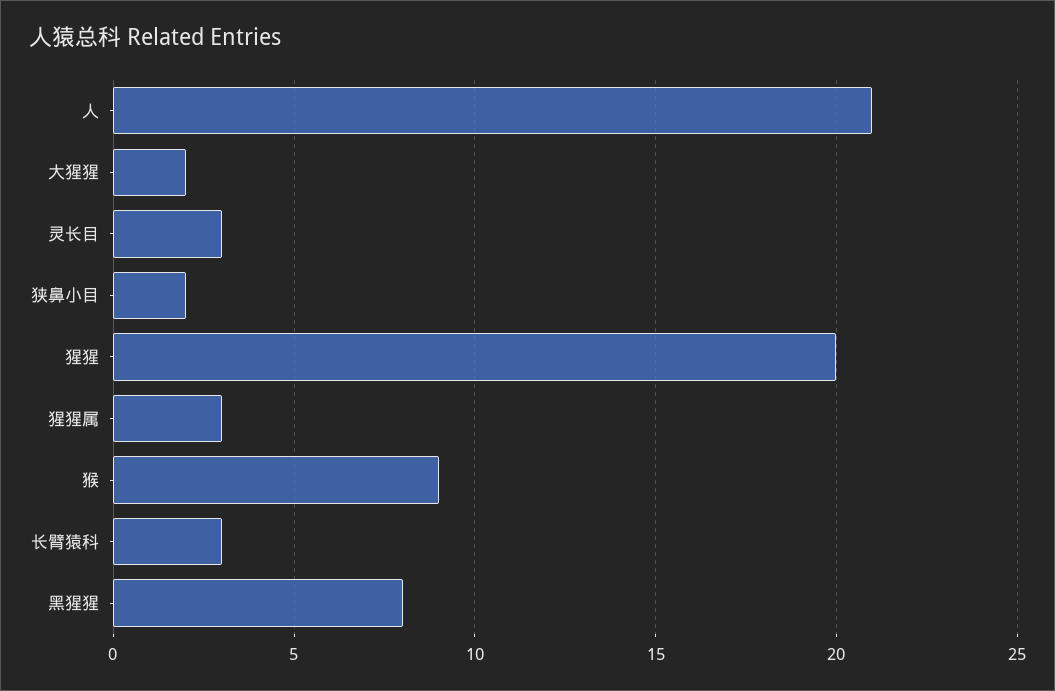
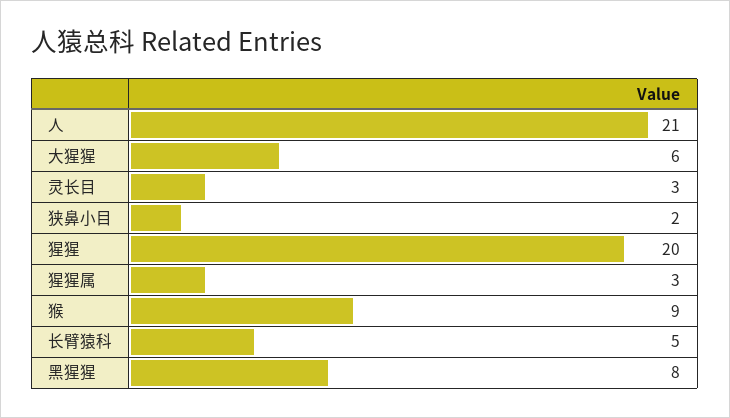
  {
    "人": 21,
-   "大猩猩": 2,
+   "大猩猩": 6,
    "灵长目": 3,
    "狭鼻小目": 2,
    "猩猩": 20,
    "猩猩属": 3,
    "猴": 9,
-   "长臂猿科": 3,
+   "长臂猿科": 5,
    "黑猩猩": 8
  }

